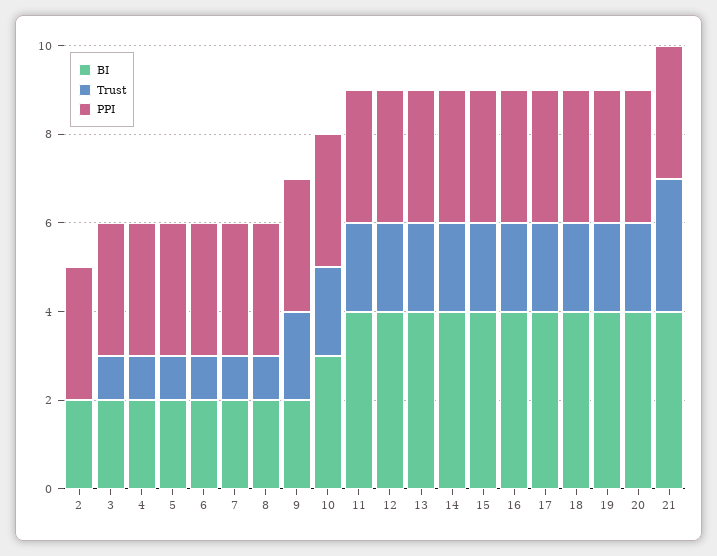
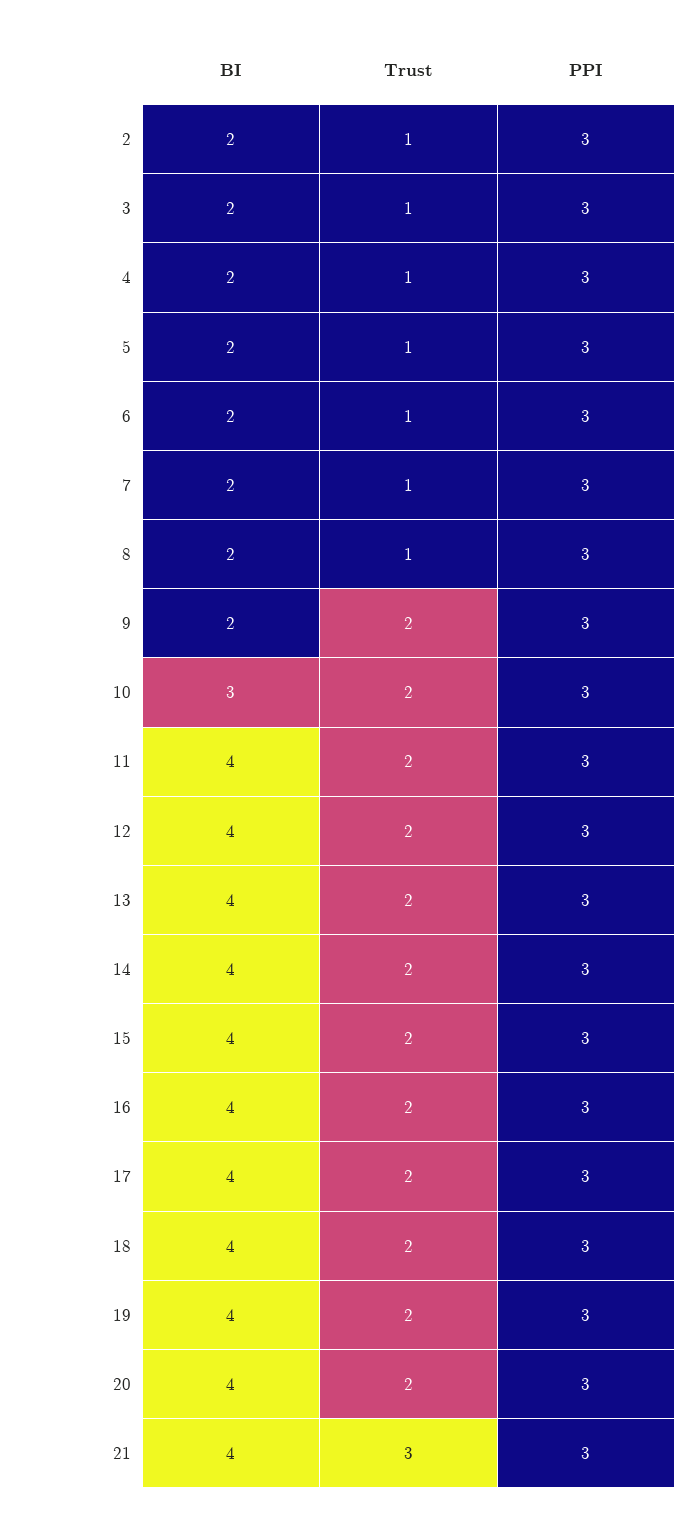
  {
    "BI": {
      "2": 2,
      "3": 2,
      "4": 2,
      "5": 2,
      "6": 2,
      "7": 2,
      "8": 2,
      "9": 2,
      "10": 3,
      "11": 4,
      "12": 4,
      "13": 4,
      "14": 4,
      "15": 4,
      "16": 4,
      "17": 4,
      "18": 4,
      "19": 4,
      "20": 4,
      "21": 4
    },
    "Trust": {
-     "2": 0,
+     "2": 1,
      "3": 1,
      "4": 1,
      "5": 1,
      "6": 1,
      "7": 1,
      "8": 1,
      "9": 2,
      "10": 2,
      "11": 2,
      "12": 2,
      "13": 2,
      "14": 2,
      "15": 2,
      "16": 2,
      "17": 2,
      "18": 2,
      "19": 2,
      "20": 2,
      "21": 3
    },
    "PPI": {
      "2": 3,
      "3": 3,
      "4": 3,
      "5": 3,
      "6": 3,
      "7": 3,
      "8": 3,
      "9": 3,
      "10": 3,
      "11": 3,
      "12": 3,
      "13": 3,
      "14": 3,
      "15": 3,
      "16": 3,
      "17": 3,
      "18": 3,
      "19": 3,
      "20": 3,
      "21": 3
    }
  }

